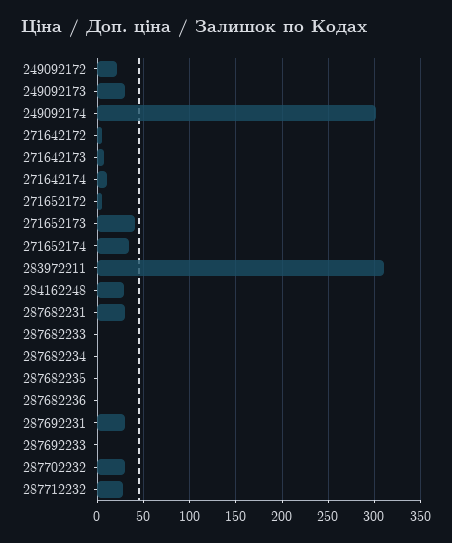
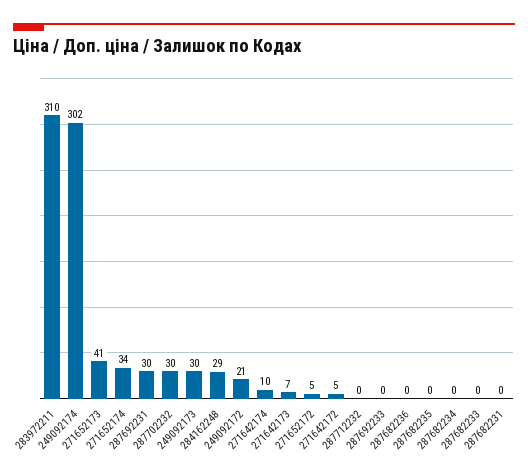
  {
    "249092172": 21,
    "249092173": 30,
    "249092174": 302,
    "271642172": 5,
    "271642173": 7,
    "271642174": 10,
    "271652172": 5,
    "271652173": 41,
    "271652174": 34,
    "283972211": 310,
    "284162248": 29,
-   "287682231": 30,
+   "287682231": 0,
    "287682233": 0,
    "287682234": 0,
    "287682235": 0,
    "287682236": 0,
    "287692231": 30,
    "287692233": 0,
    "287702232": 30,
-   "287712232": 30
+   "287712232": 0
  }

